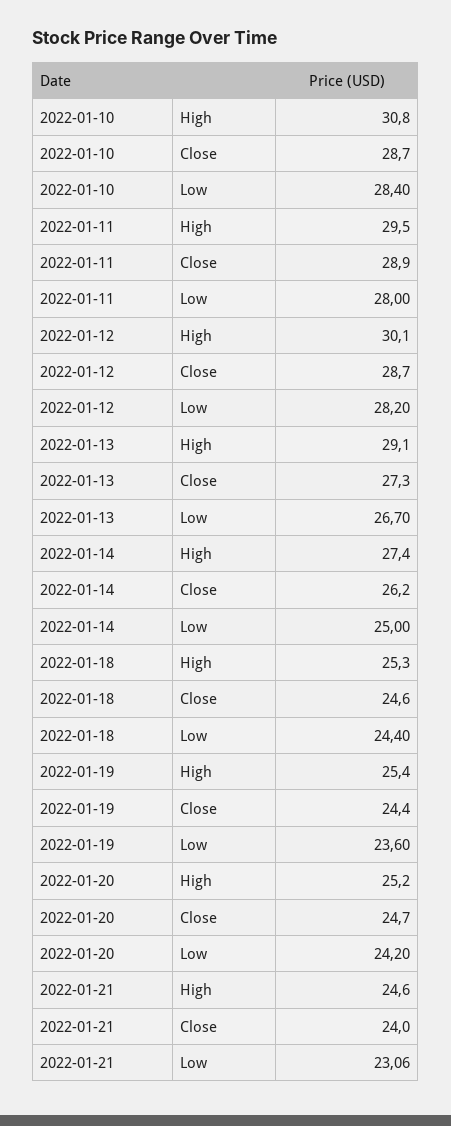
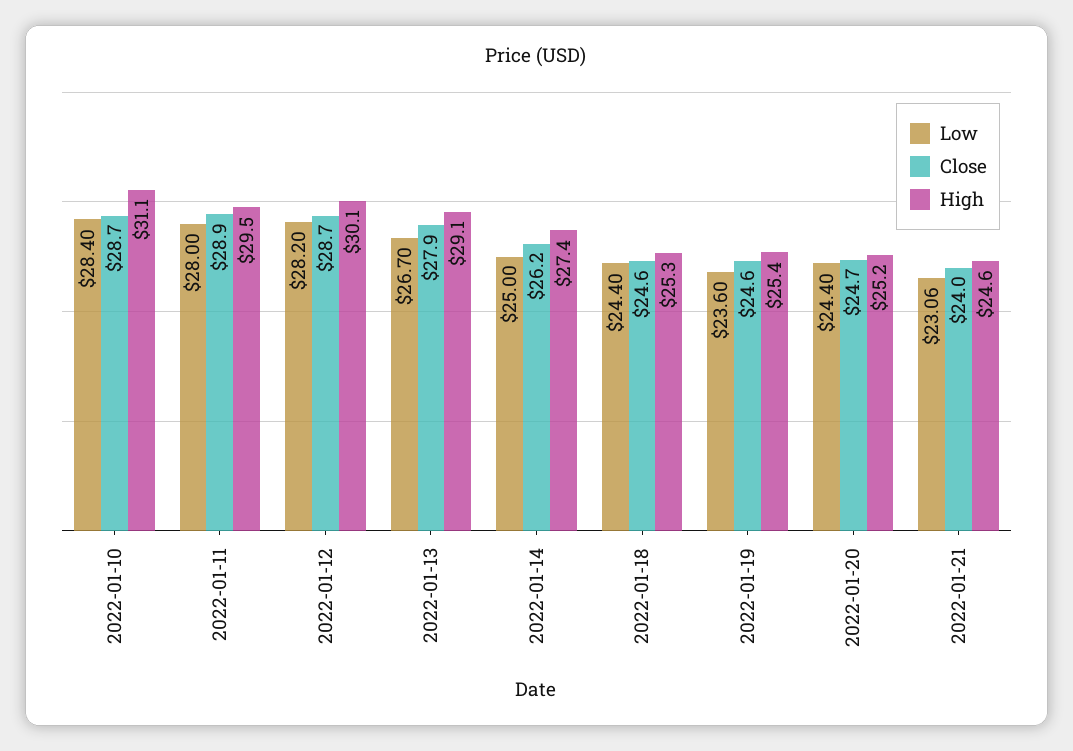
  {
    "High": {
-     "2022-01-10": 30.8,
+     "2022-01-10": 31.1,
      "2022-01-11": 29.5,
      "2022-01-12": 30.1,
      "2022-01-13": 29.1,
      "2022-01-14": 27.4,
      "2022-01-18": 25.3,
      "2022-01-19": 25.4,
      "2022-01-20": 25.2,
      "2022-01-21": 24.6
    },
    "Close": {
      "2022-01-10": 28.7,
      "2022-01-11": 28.9,
      "2022-01-12": 28.7,
-     "2022-01-13": 27.3,
+     "2022-01-13": 27.9,
      "2022-01-14": 26.2,
      "2022-01-18": 24.6,
-     "2022-01-19": 24.4,
+     "2022-01-19": 24.6,
      "2022-01-20": 24.7,
      "2022-01-21": 24
    },
    "Low": {
      "2022-01-10": 28.4,
      "2022-01-11": 28,
      "2022-01-12": 28.2,
      "2022-01-13": 26.7,
      "2022-01-14": 25,
      "2022-01-18": 24.4,
      "2022-01-19": 23.6,
-     "2022-01-20": 24.2,
+     "2022-01-20": 24.4,
      "2022-01-21": 23.06
    }
  }

